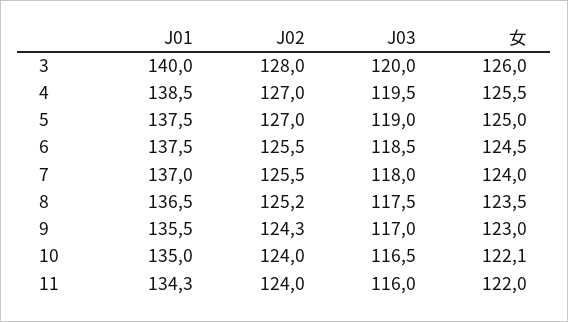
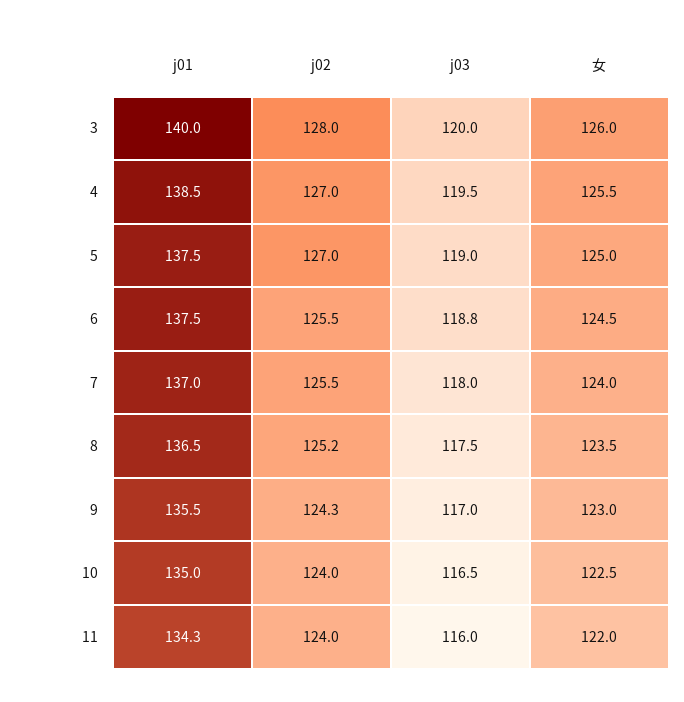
  {
    "J01": {
      "3": 140,
      "4": 138.5,
      "5": 137.5,
      "6": 137.5,
      "7": 137,
      "8": 136.5,
      "9": 135.5,
      "10": 135,
      "11": 134.3
    },
    "J02": {
      "3": 128,
      "4": 127,
      "5": 127,
      "6": 125.5,
      "7": 125.5,
      "8": 125.2,
      "9": 124.3,
      "10": 124,
      "11": 124
    },
    "J03": {
      "3": 120,
      "4": 119.5,
      "5": 119,
-     "6": 118.5,
+     "6": 118.8,
      "7": 118,
      "8": 117.5,
      "9": 117,
      "10": 116.5,
      "11": 116
    },
    "女": {
      "3": 126,
      "4": 125.5,
      "5": 125,
      "6": 124.5,
      "7": 124,
      "8": 123.5,
      "9": 123,
-     "10": 122.1,
+     "10": 122.5,
      "11": 122
    }
  }

